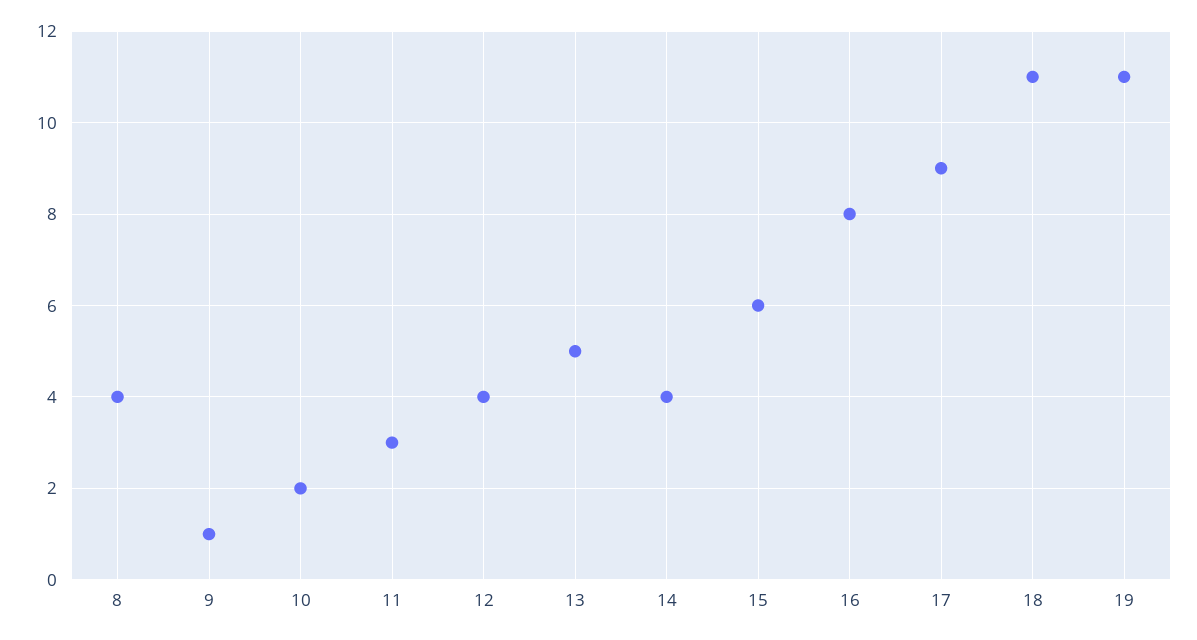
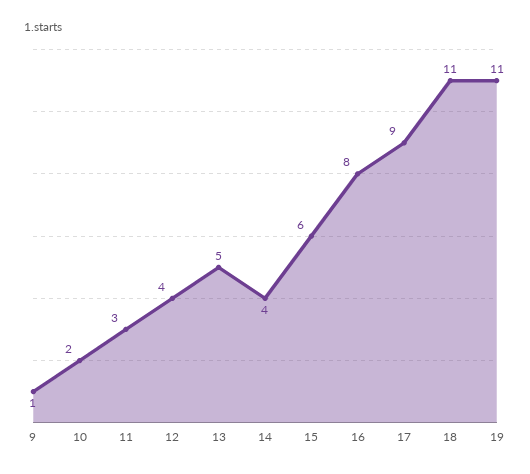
  {
-   "8": 4,
    "9": 1,
    "10": 2,
    "11": 3,
    "12": 4,
    "13": 5,
    "14": 4,
    "15": 6,
    "16": 8,
    "17": 9,
    "18": 11,
    "19": 11
  }

